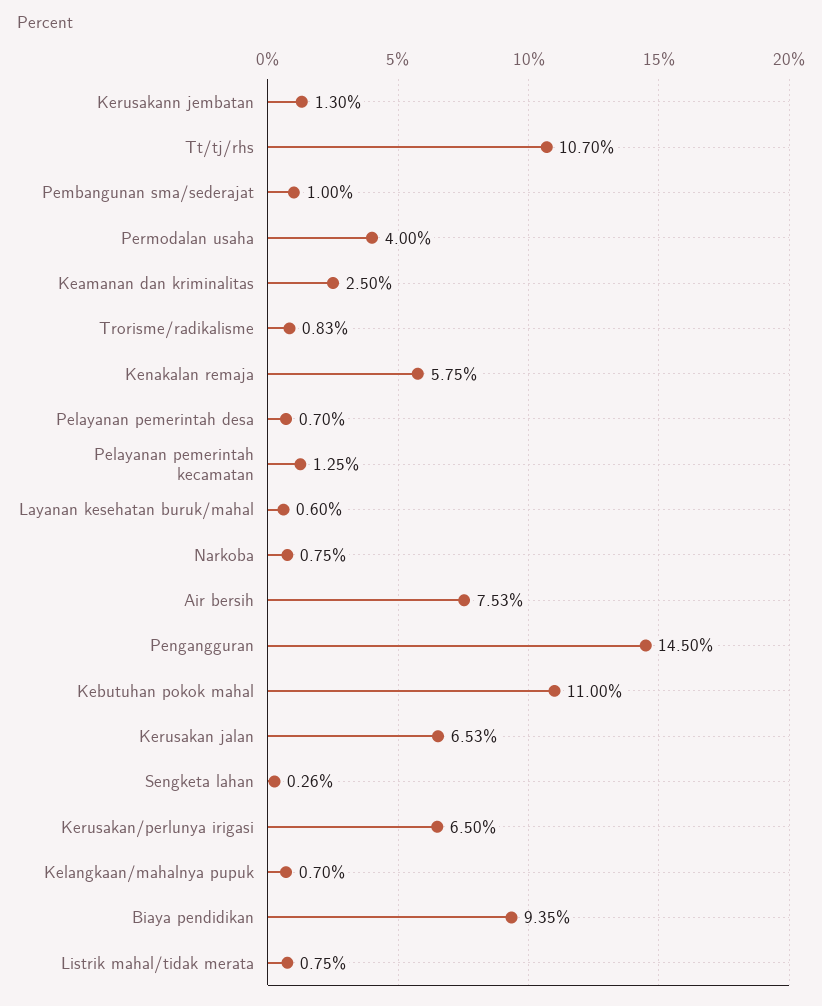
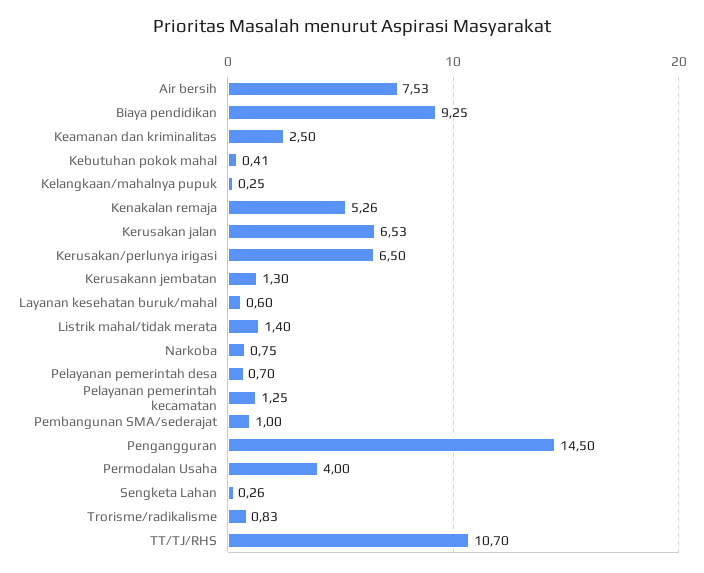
  {
    "Kerusakann jembatan": 1.3,
    "Tt/tj/rhs": 10.7,
    "Pembangunan sma/sederajat": 1,
    "Permodalan usaha": 4,
    "Keamanan dan kriminalitas": 2.5,
    "Trorisme/radikalisme": 0.83,
-   "Kenakalan remaja": 5.75,
+   "Kenakalan remaja": 5.26,
    "Pelayanan pemerintah desa": 0.7,
    "Pelayanan pemerintah kecamatan": 1.25,
    "Layanan kesehatan buruk/mahal": 0.6,
    "Narkoba": 0.75,
    "Air bersih": 7.53,
    "Pengangguran": 14.5,
-   "Kebutuhan pokok mahal": 11,
+   "Kebutuhan pokok mahal": 0.41,
    "Kerusakan jalan": 6.53,
    "Sengketa lahan": 0.26,
    "Kerusakan/perlunya irigasi": 6.5,
-   "Kelangkaan/mahalnya pupuk": 0.7,
+   "Kelangkaan/mahalnya pupuk": 0.25,
-   "Biaya pendidikan": 9.35,
+   "Biaya pendidikan": 9.25,
-   "Listrik mahal/tidak merata": 0.75
+   "Listrik mahal/tidak merata": 1.4
  }

